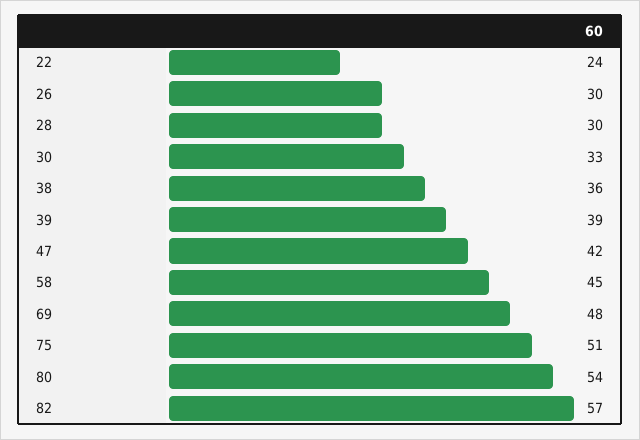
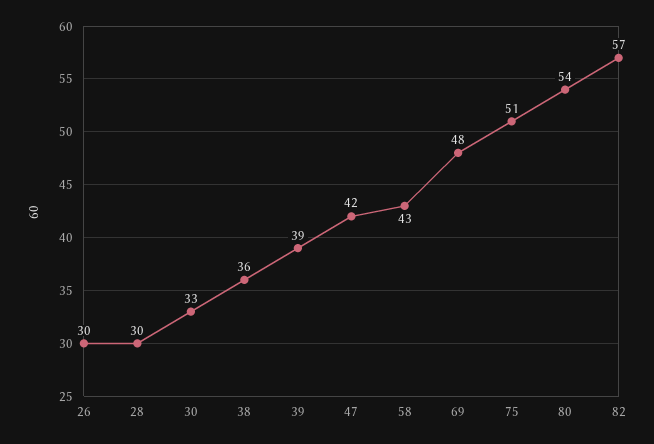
  {
-   "22": 24,
    "26": 30,
    "28": 30,
    "30": 33,
    "38": 36,
    "39": 39,
    "47": 42,
-   "58": 45,
+   "58": 43,
    "69": 48,
    "75": 51,
    "80": 54,
    "82": 57
  }

